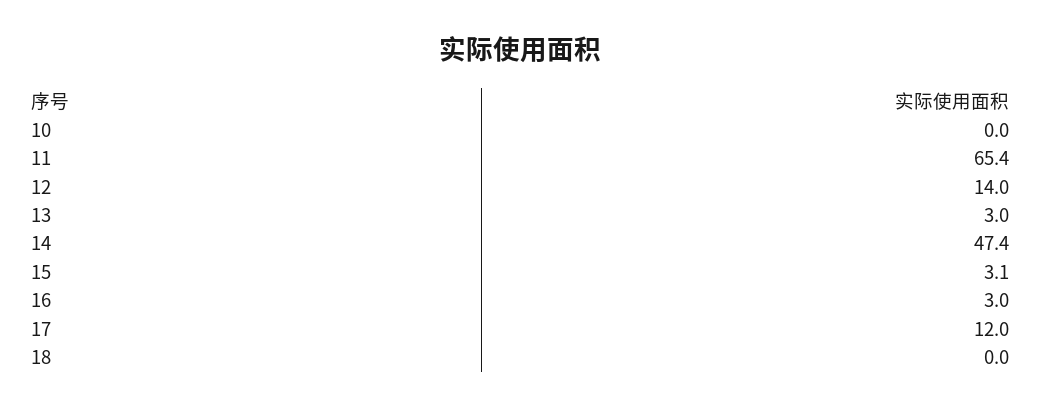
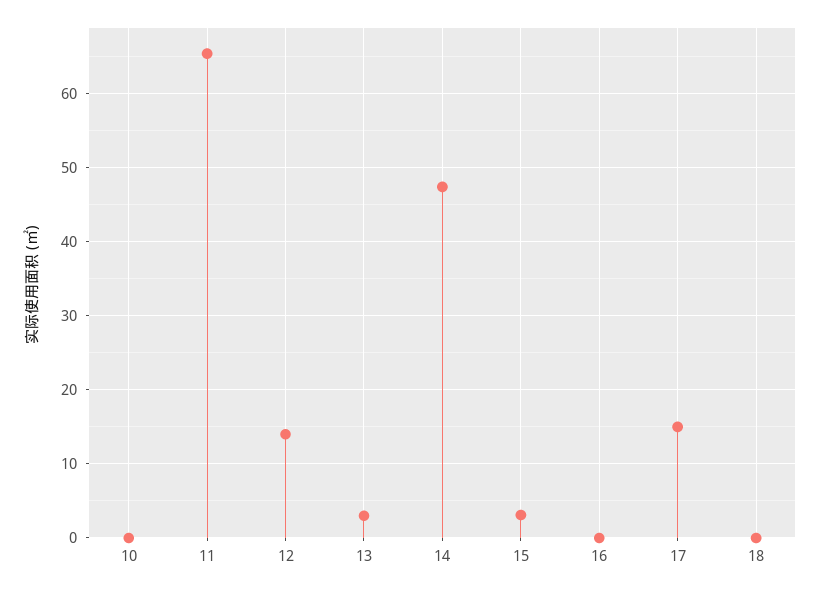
  {
    "10": 0,
    "11": 65.4,
    "12": 14,
    "13": 3,
    "14": 47.4,
    "15": 3.1,
-   "16": 3,
+   "16": 0,
-   "17": 12,
+   "17": 15,
    "18": 0
  }

